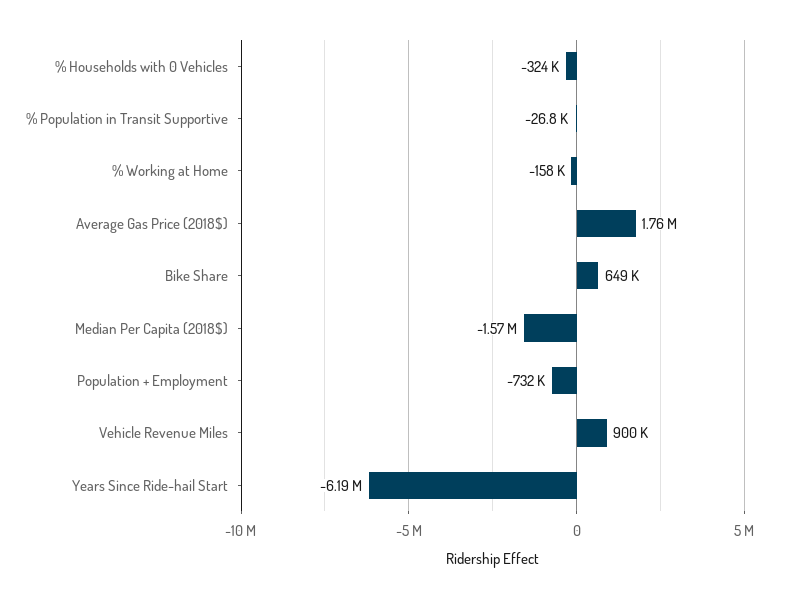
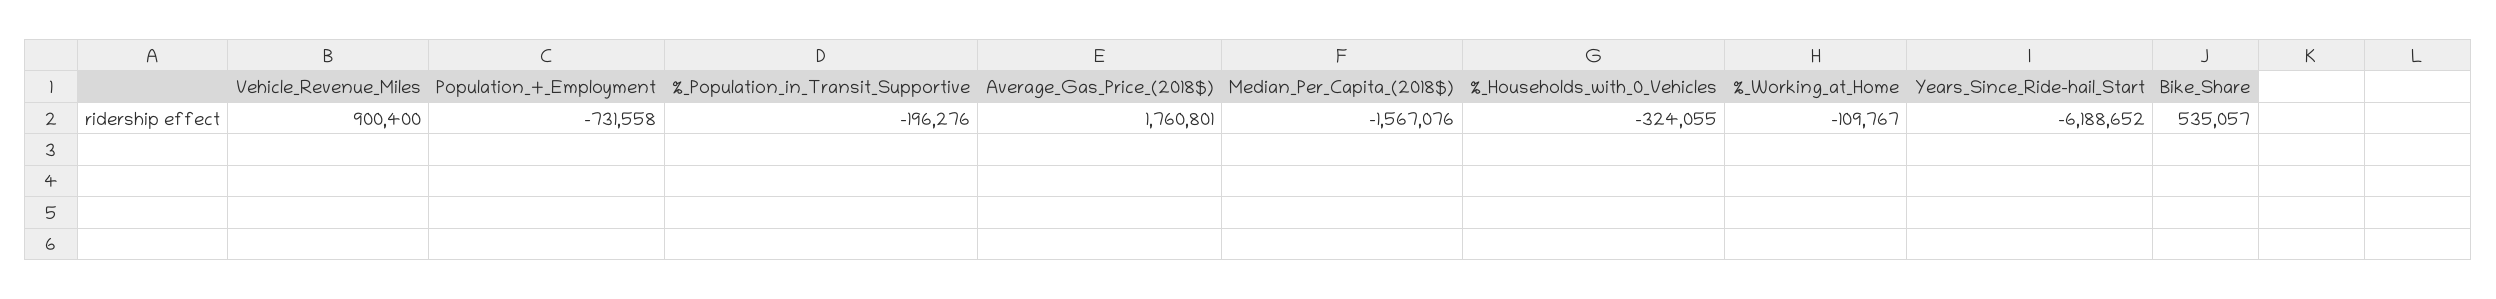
  {
    "% Households with 0 Vehicles": -324055,
-   "% Population in Transit Supportive": -26800,
+   "% Population in Transit Supportive": -196276,
-   "% Working at Home": -158000,
+   "% Working at Home": -109767,
    "Average Gas Price (2018$)": 1760801,
-   "Bike Share": 649000,
+   "Bike Share": 535057,
    "Median Per Capita (2018$)": -1567076,
    "Population + Employment": -731558,
    "Vehicle Revenue Miles": 900400,
    "Years Since Ride-hail Start": -6188652
  }

